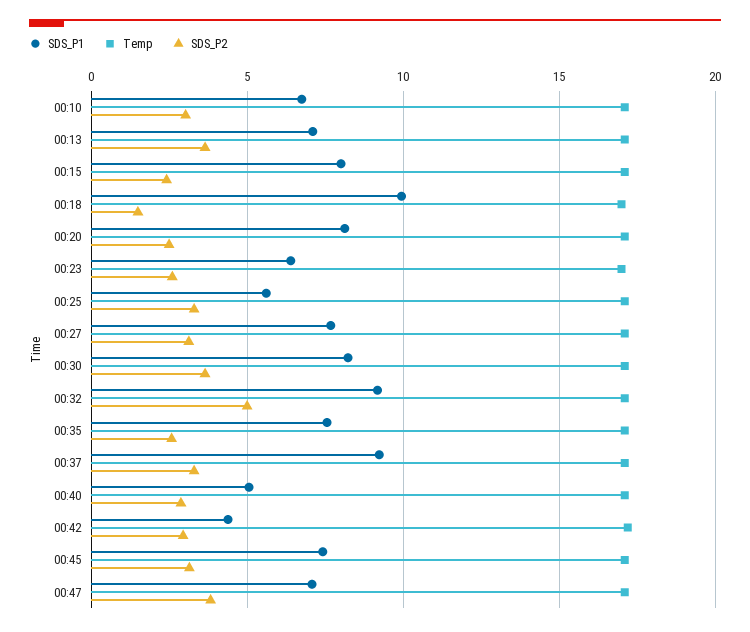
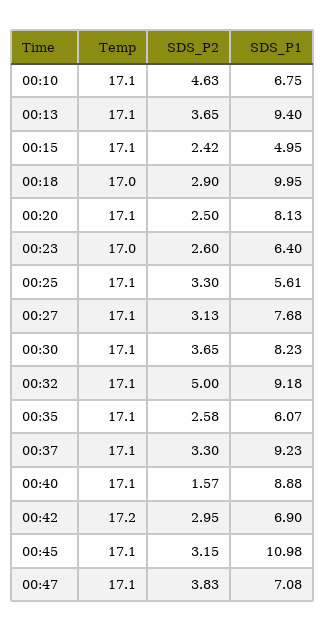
  {
    "SDS_P1": {
      "00:10": 6.75,
-     "00:13": 7,
+     "00:13": 9.4,
-     "00:15": 8,
+     "00:15": 4.95,
      "00:18": 9.95,
      "00:20": 8.13,
      "00:23": 6.4,
      "00:25": 5.61,
      "00:27": 7.68,
      "00:30": 8.23,
      "00:32": 9.18,
-     "00:35": 7.5,
+     "00:35": 6.07,
      "00:37": 9.23,
-     "00:40": 5,
+     "00:40": 8.88,
-     "00:42": 4.5,
+     "00:42": 6.9,
-     "00:45": 7.5,
+     "00:45": 10.98,
      "00:47": 7.08
    },
    "Temp": {
      "00:10": 17.1,
      "00:13": 17.1,
      "00:15": 17.1,
      "00:18": 17,
      "00:20": 17.1,
      "00:23": 17,
      "00:25": 17.1,
      "00:27": 17.1,
      "00:30": 17.1,
      "00:32": 17.1,
      "00:35": 17.1,
      "00:37": 17.1,
      "00:40": 17.1,
      "00:42": 17.2,
      "00:45": 17.1,
      "00:47": 17.1
    },
    "SDS_P2": {
-     "00:10": 3,
+     "00:10": 4.63,
      "00:13": 3.65,
      "00:15": 2.42,
-     "00:18": 1.5,
+     "00:18": 2.9,
      "00:20": 2.5,
      "00:23": 2.6,
      "00:25": 3.3,
      "00:27": 3.13,
      "00:30": 3.65,
      "00:32": 5,
      "00:35": 2.58,
      "00:37": 3.3,
-     "00:40": 3,
+     "00:40": 1.57,
      "00:42": 2.95,
      "00:45": 3.15,
      "00:47": 3.83
    }
  }

